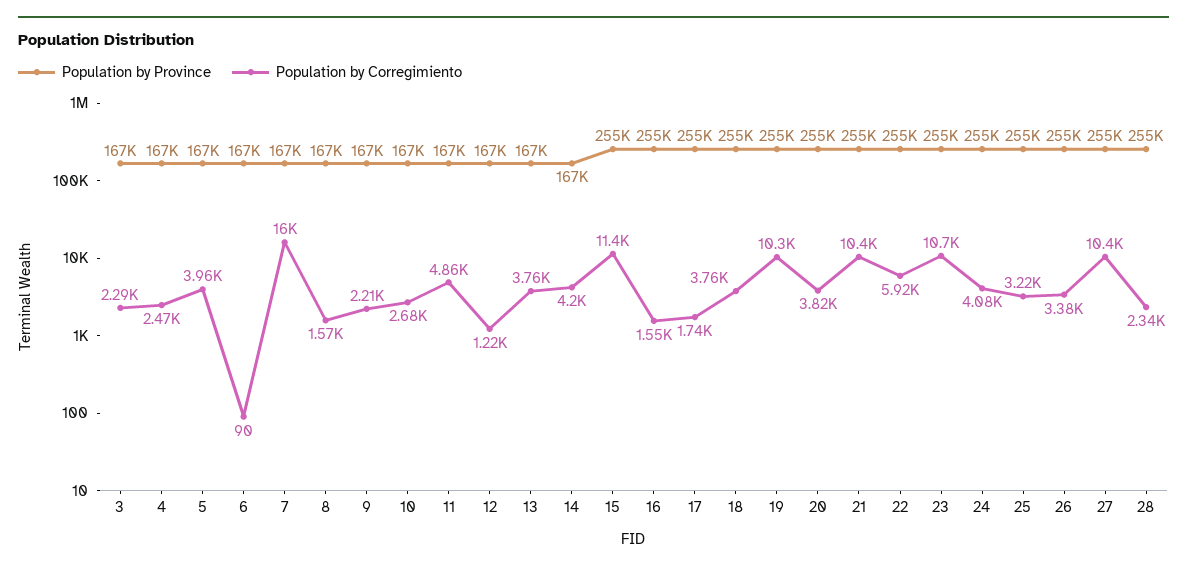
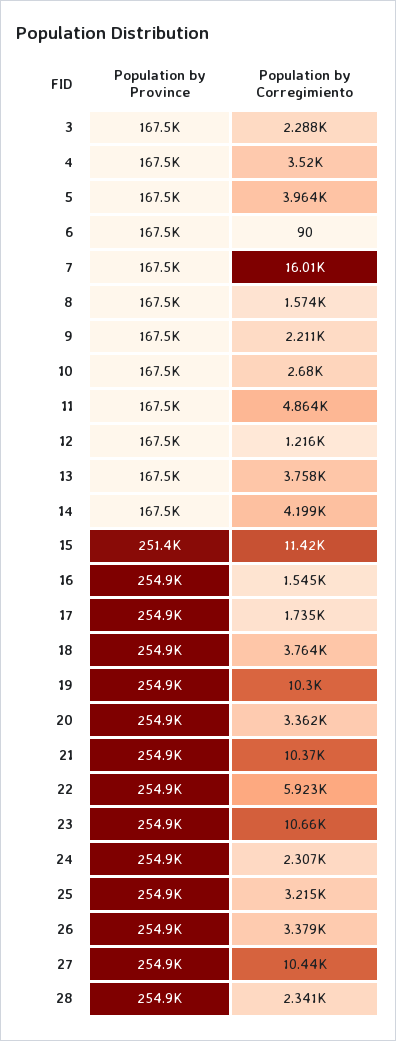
  {
    "Population by Province": {
      "3": 167500,
      "4": 167500,
      "5": 167500,
      "6": 167500,
      "7": 167500,
      "8": 167500,
      "9": 167500,
      "10": 167500,
      "11": 167500,
      "12": 167500,
      "13": 167500,
      "14": 167500,
-     "15": 255000,
+     "15": 251400,
      "16": 254900,
      "17": 254900,
      "18": 254900,
      "19": 254900,
      "20": 254900,
      "21": 254900,
      "22": 254900,
      "23": 254900,
      "24": 254900,
      "25": 254900,
      "26": 254900,
      "27": 254900,
      "28": 254900
    },
    "Population by Corregimiento": {
      "3": 2288,
-     "4": 2470,
+     "4": 3520,
      "5": 3964,
      "6": 90,
      "7": 16010,
      "8": 1574,
      "9": 2211,
      "10": 2680,
      "11": 4864,
      "12": 1216,
      "13": 3758,
      "14": 4199,
      "15": 11420,
      "16": 1545,
      "17": 1735,
      "18": 3764,
      "19": 10300,
-     "20": 3820,
+     "20": 3362,
      "21": 10370,
      "22": 5923,
      "23": 10660,
-     "24": 4080,
+     "24": 2307,
      "25": 3215,
      "26": 3379,
      "27": 10440,
      "28": 2341
    }
  }

